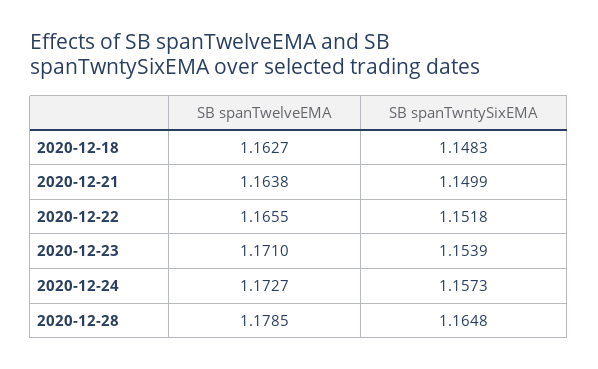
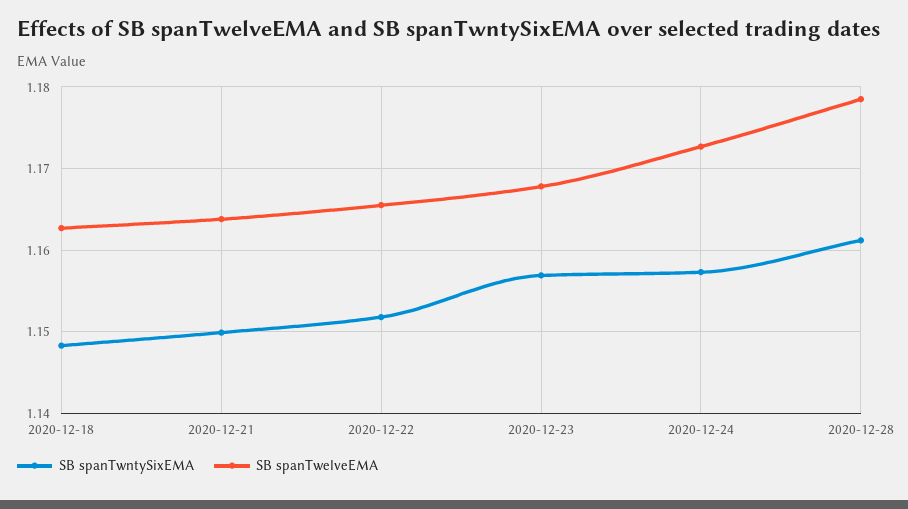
  {
    "SB spanTwelveEMA": {
      "2020-12-18": 1.1627,
      "2020-12-21": 1.1638,
      "2020-12-22": 1.1655,
-     "2020-12-23": 1.171,
+     "2020-12-23": 1.168,
      "2020-12-24": 1.1727,
      "2020-12-28": 1.1785
    },
    "SB spanTwntySixEMA": {
      "2020-12-18": 1.1483,
      "2020-12-21": 1.1499,
      "2020-12-22": 1.1518,
-     "2020-12-23": 1.1539,
+     "2020-12-23": 1.157,
      "2020-12-24": 1.1573,
-     "2020-12-28": 1.1648
+     "2020-12-28": 1.161
    }
  }

